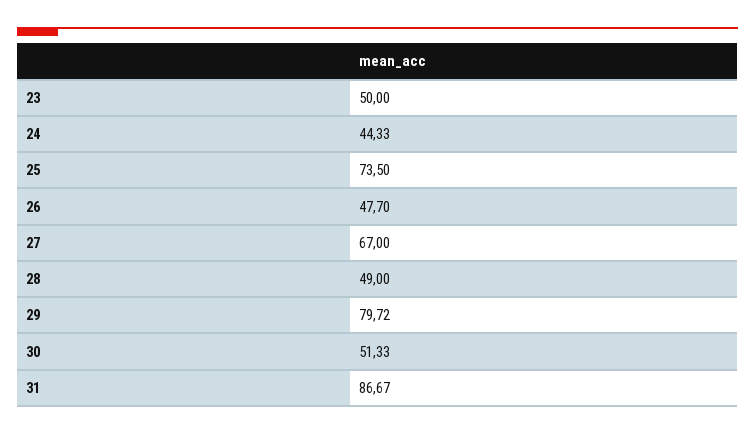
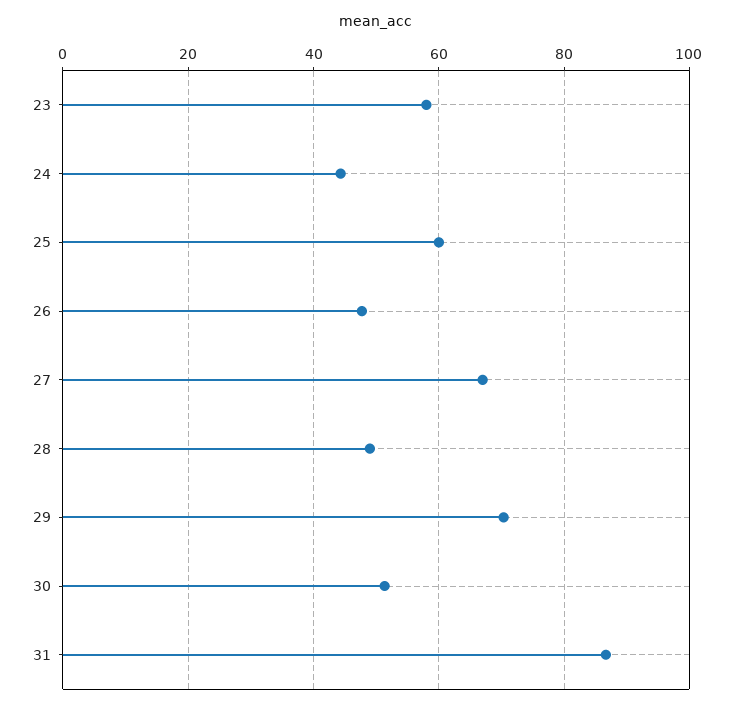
  {
-   "23": 50,
+   "23": 58,
    "24": 44.33,
-   "25": 73.5,
+   "25": 60,
    "26": 47.7,
    "27": 67,
    "28": 49,
-   "29": 79.72,
+   "29": 70,
    "30": 51.33,
    "31": 86.67
  }

